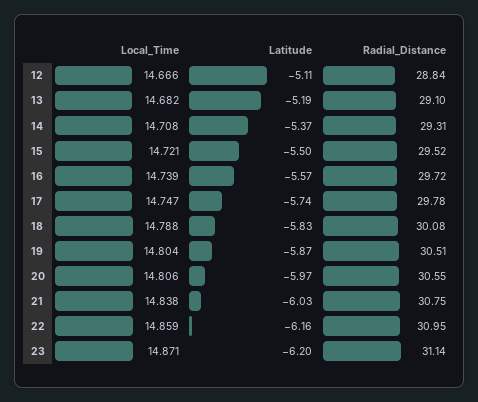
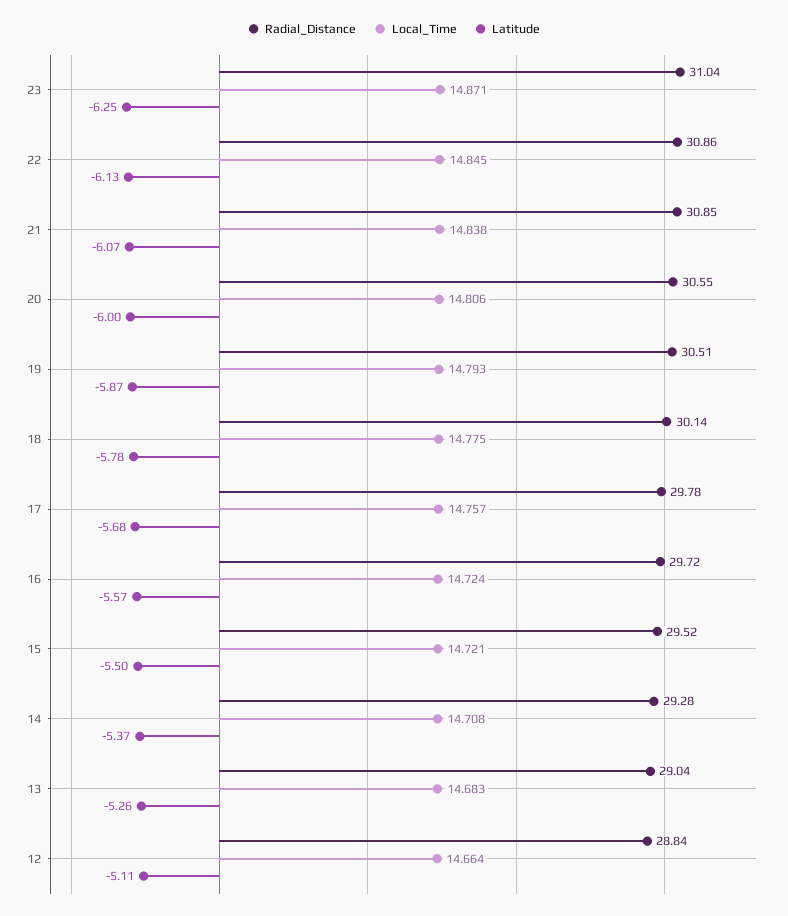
  {
    "Local_Time": {
-     "12": 14.666,
+     "12": 14.664,
-     "13": 14.682,
+     "13": 14.683,
      "14": 14.708,
      "15": 14.721,
-     "16": 14.739,
+     "16": 14.724,
-     "17": 14.747,
+     "17": 14.757,
-     "18": 14.788,
+     "18": 14.775,
-     "19": 14.804,
+     "19": 14.793,
      "20": 14.806,
      "21": 14.838,
-     "22": 14.859,
+     "22": 14.845,
      "23": 14.871
    },
    "Latitude": {
      "12": -5.11,
-     "13": -5.19,
+     "13": -5.26,
      "14": -5.37,
      "15": -5.5,
      "16": -5.57,
-     "17": -5.74,
+     "17": -5.68,
-     "18": -5.83,
+     "18": -5.78,
      "19": -5.87,
-     "20": -5.97,
+     "20": -6,
-     "21": -6.03,
+     "21": -6.07,
-     "22": -6.16,
+     "22": -6.13,
-     "23": -6.2
+     "23": -6.25
    },
    "Radial_Distance": {
      "12": 28.84,
-     "13": 29.1,
+     "13": 29.04,
-     "14": 29.31,
+     "14": 29.28,
      "15": 29.52,
      "16": 29.72,
      "17": 29.78,
-     "18": 30.08,
+     "18": 30.14,
      "19": 30.51,
      "20": 30.55,
-     "21": 30.75,
+     "21": 30.85,
-     "22": 30.95,
+     "22": 30.86,
-     "23": 31.14
+     "23": 31.04
    }
  }

